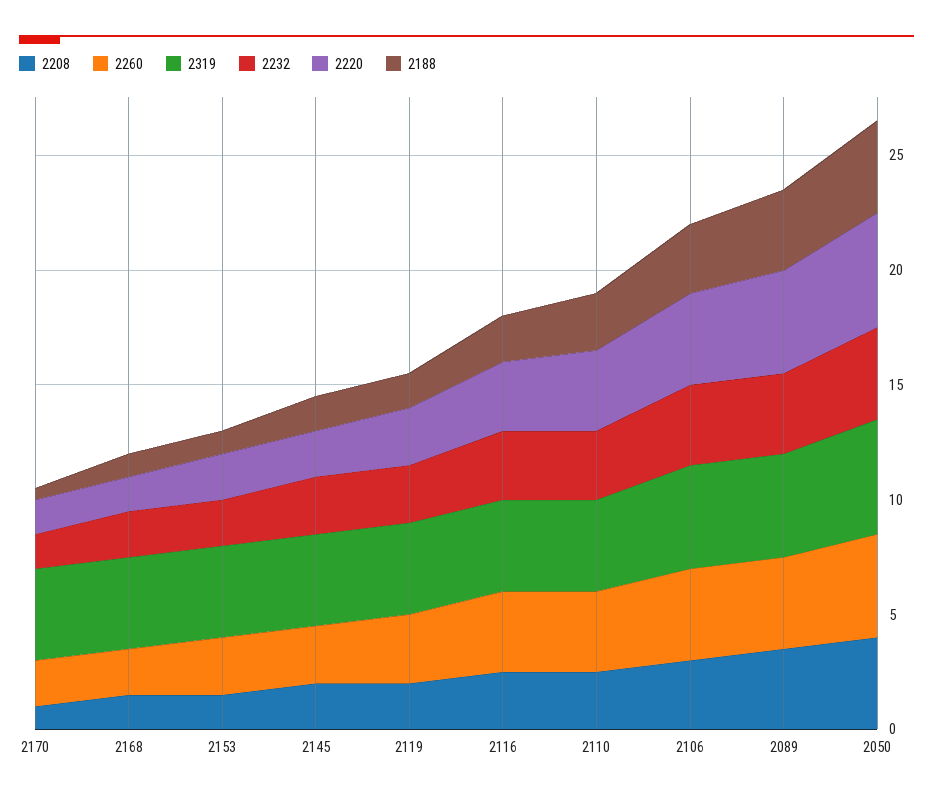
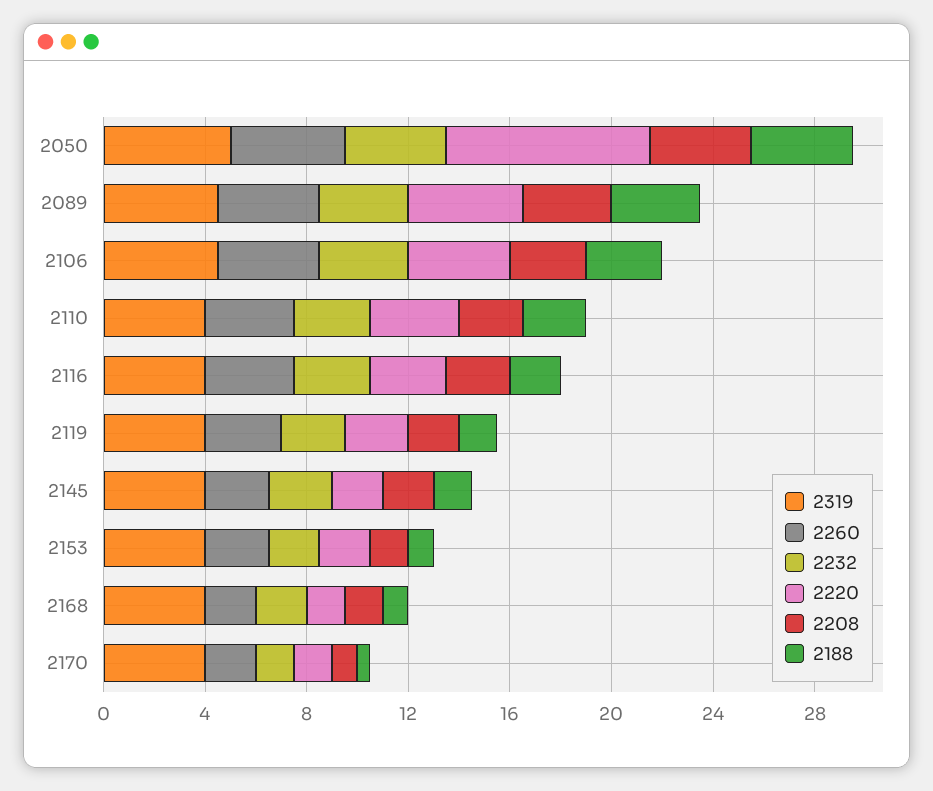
  {
    "2208": {
      "2170": 1,
      "2168": 2,
      "2153": 2,
      "2145": 2,
      "2119": 2,
      "2116": 3,
      "2110": 3,
      "2106": 3,
      "2089": 4,
      "2050": 4
    },
    "2260": {
      "2170": 2,
      "2168": 2,
      "2153": 3,
      "2145": 3,
      "2119": 3,
      "2116": 4,
      "2110": 4,
      "2106": 4,
      "2089": 4,
      "2050": 5
    },
    "2319": {
      "2170": 4,
      "2168": 4,
      "2153": 4,
      "2145": 4,
      "2119": 4,
      "2116": 4,
      "2110": 4,
      "2106": 5,
      "2089": 5,
      "2050": 5
    },
    "2232": {
      "2170": 2,
      "2168": 2,
      "2153": 2,
      "2145": 3,
      "2119": 3,
      "2116": 3,
      "2110": 3,
      "2106": 4,
      "2089": 4,
      "2050": 4
    },
    "2220": {
      "2170": 2,
      "2168": 2,
      "2153": 2,
      "2145": 2,
      "2119": 3,
      "2116": 3,
      "2110": 4,
      "2106": 4,
      "2089": 5,
-     "2050": 5
+     "2050": 8
    },
    "2188": {
      "2170": 1,
      "2168": 1,
      "2153": 1,
      "2145": 2,
      "2119": 2,
      "2116": 2,
      "2110": 3,
      "2106": 3,
      "2089": 4,
      "2050": 4
    }
  }

